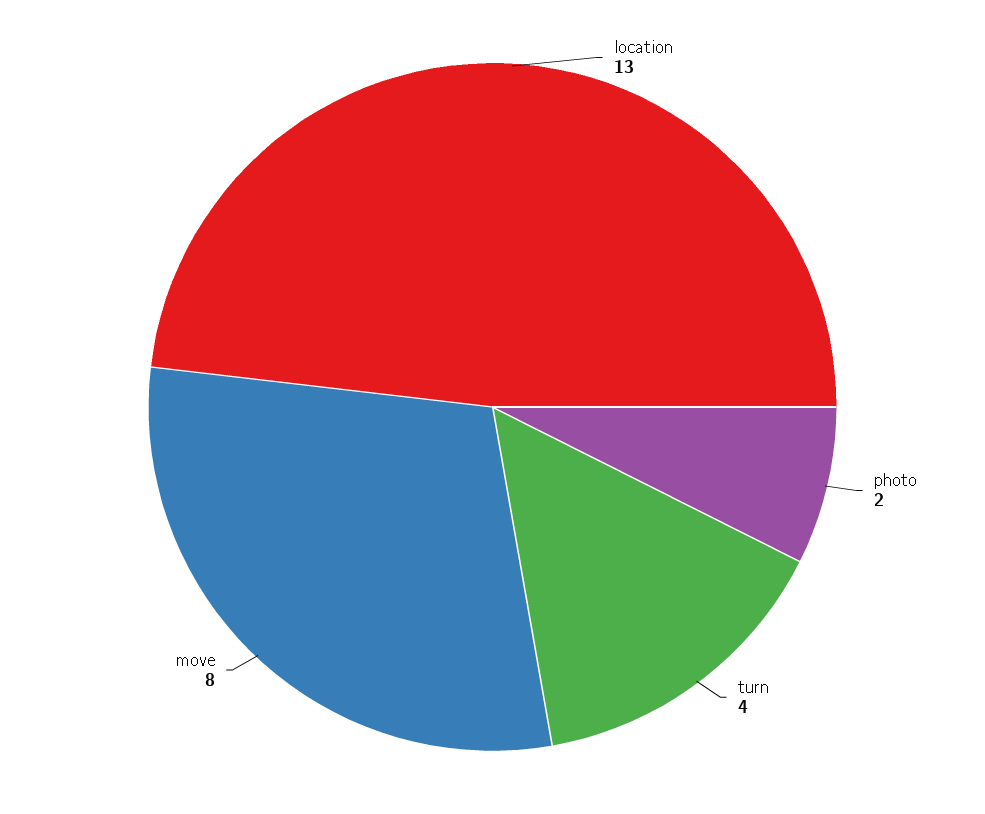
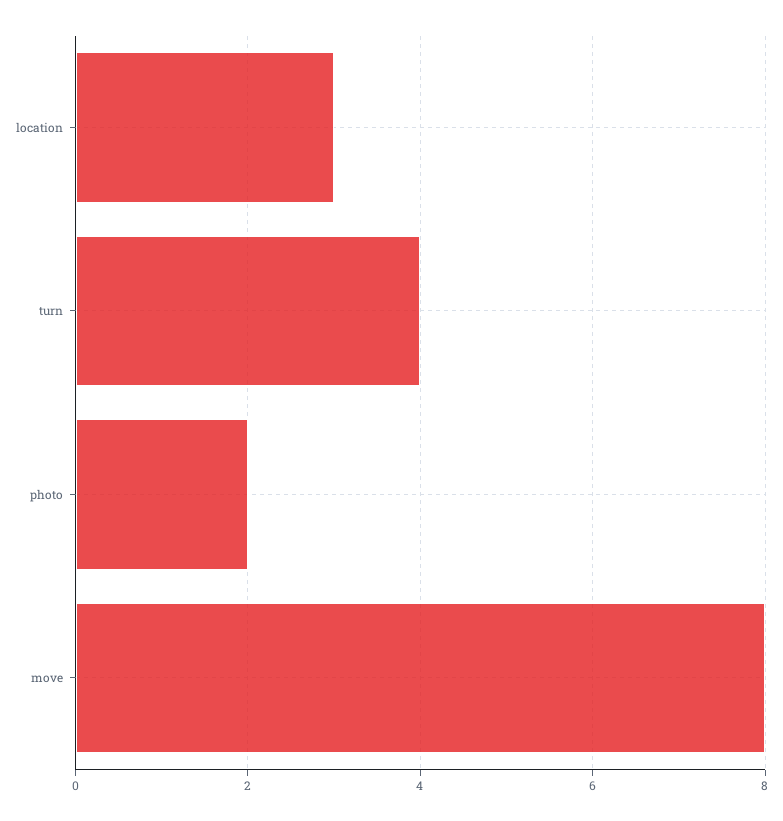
  {
-   "location": 13,
+   "location": 3,
    "photo": 2,
    "turn": 4,
    "move": 8
  }

